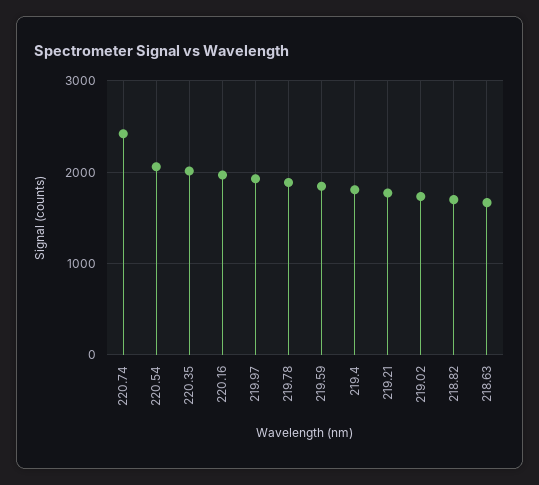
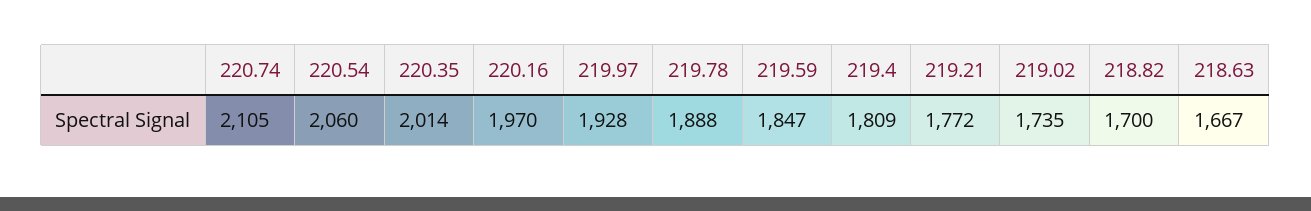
  {
-   "220.74": 2400,
+   "220.74": 2105,
    "220.54": 2060,
    "220.35": 2014,
    "220.16": 1970,
    "219.97": 1928,
    "219.78": 1888,
    "219.59": 1847,
    "219.4": 1809,
    "219.21": 1772,
    "219.02": 1735,
    "218.82": 1700,
    "218.63": 1667
  }

